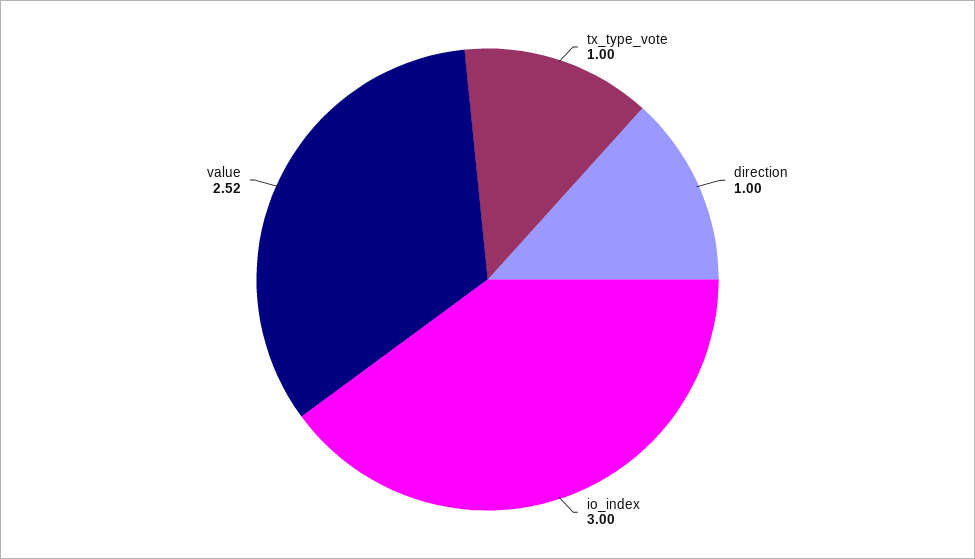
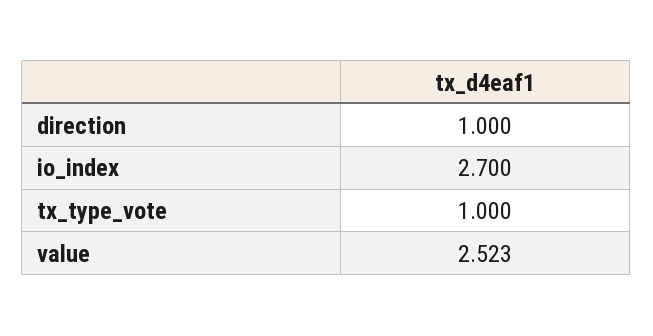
  {
    "tx_type_vote": 1,
    "direction": 1,
-   "io_index": 3,
+   "io_index": 2.7,
    "value": 2.523
  }

